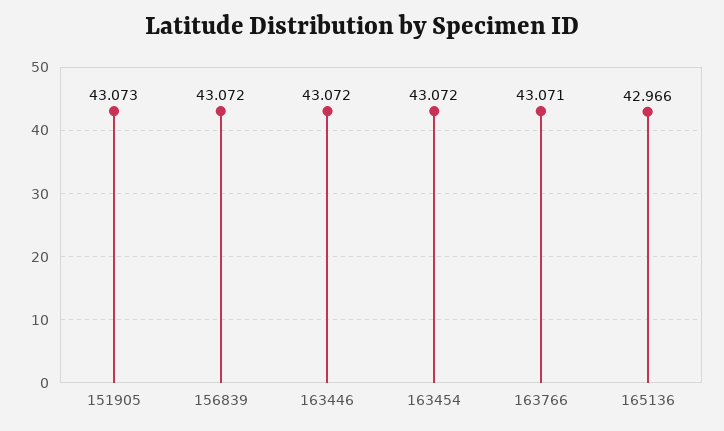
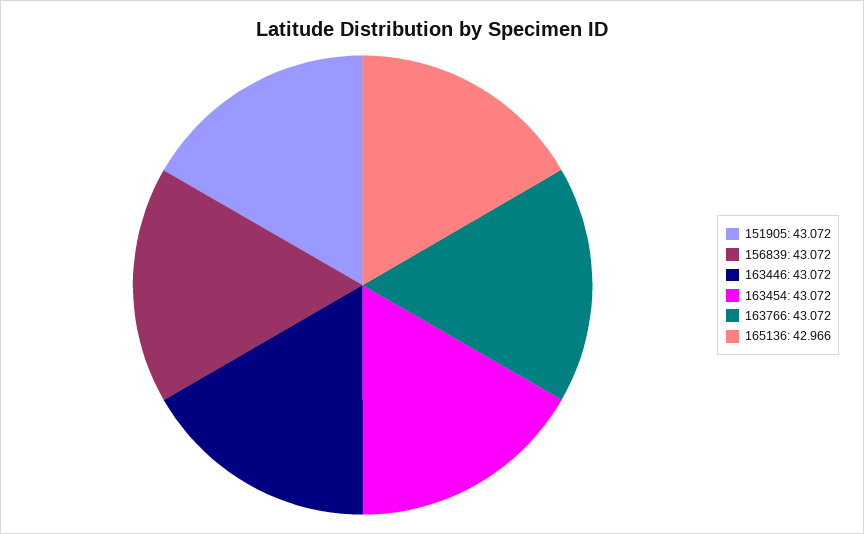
  {
-   "151905": 43.073,
+   "151905": 43.072,
    "156839": 43.072,
    "163446": 43.072,
    "163454": 43.072,
-   "163766": 43.071,
+   "163766": 43.072,
    "165136": 42.966
  }

